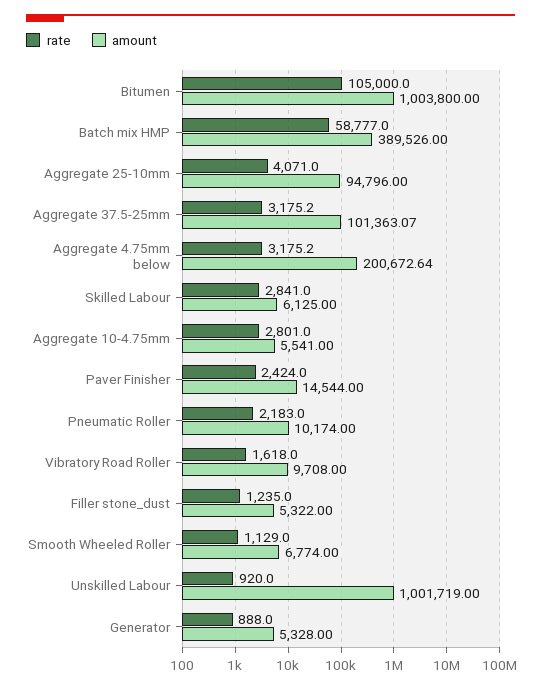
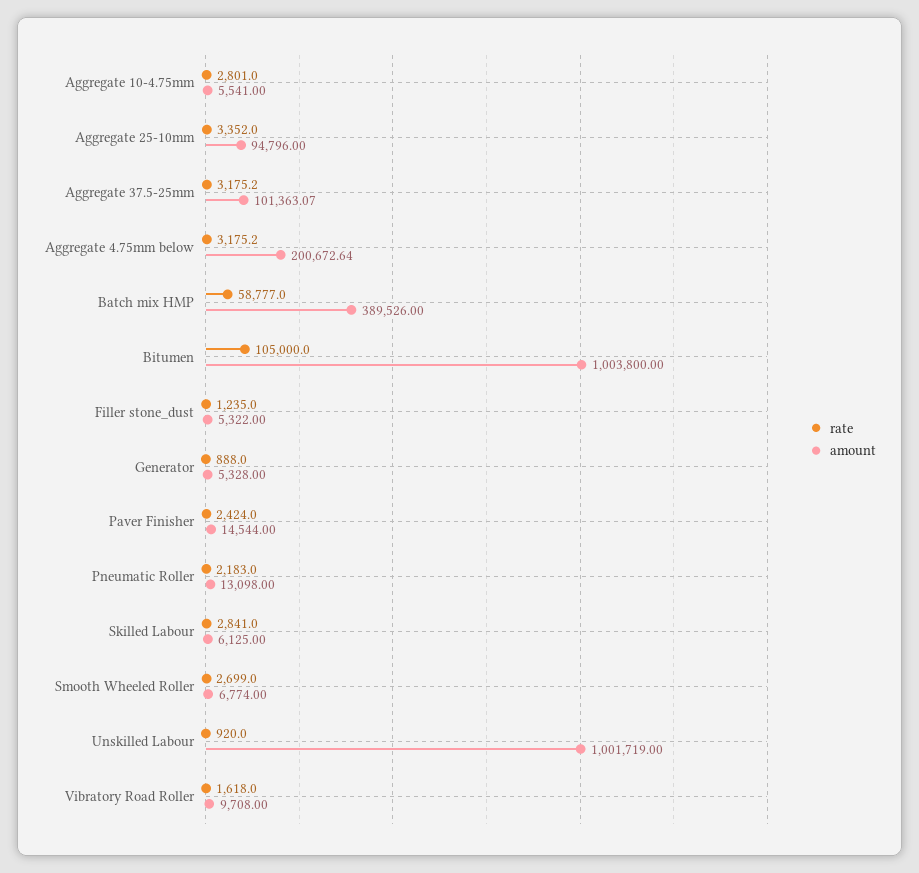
  {
    "rate": {
      "Bitumen": 105000,
      "Batch mix HMP": 58777,
-     "Aggregate 25-10mm": 4071,
+     "Aggregate 25-10mm": 3352,
      "Aggregate 37.5-25mm": 3175.2,
      "Aggregate 4.75mm below": 3175.2,
      "Skilled Labour": 2841,
      "Aggregate 10-4.75mm": 2801,
      "Paver Finisher": 2424,
      "Pneumatic Roller": 2183,
      "Vibratory Road Roller": 1618,
      "Filler stone_dust": 1235,
-     "Smooth Wheeled Roller": 1129,
+     "Smooth Wheeled Roller": 2699,
      "Unskilled Labour": 920,
      "Generator": 888
    },
    "amount": {
      "Bitumen": 1003800,
      "Batch mix HMP": 389526,
      "Aggregate 25-10mm": 94796,
      "Aggregate 37.5-25mm": 101363.07,
      "Aggregate 4.75mm below": 200672.64,
      "Skilled Labour": 6125,
      "Aggregate 10-4.75mm": 5541,
      "Paver Finisher": 14544,
-     "Pneumatic Roller": 10174,
+     "Pneumatic Roller": 13098,
      "Vibratory Road Roller": 9708,
      "Filler stone_dust": 5322,
      "Smooth Wheeled Roller": 6774,
      "Unskilled Labour": 1001719,
      "Generator": 5328
    }
  }

